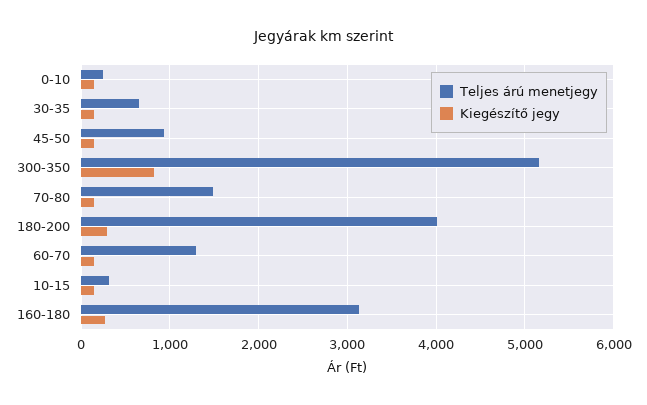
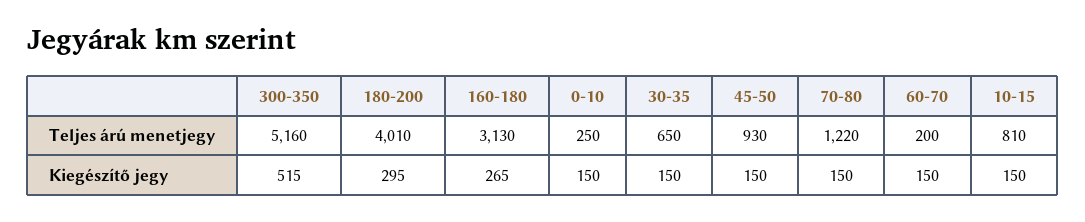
  {
    "Teljes árú menetjegy": {
      "0-10": 250,
      "30-35": 650,
      "45-50": 930,
      "300-350": 5160,
-     "70-80": 1500,
+     "70-80": 1220,
      "180-200": 4010,
-     "60-70": 1300,
+     "60-70": 200,
-     "10-15": 300,
+     "10-15": 810,
      "160-180": 3130
    },
    "Kiegészítő jegy": {
      "0-10": 150,
      "30-35": 150,
      "45-50": 150,
-     "300-350": 800,
+     "300-350": 515,
      "70-80": 150,
      "180-200": 295,
      "60-70": 150,
      "10-15": 150,
      "160-180": 265
    }
  }

